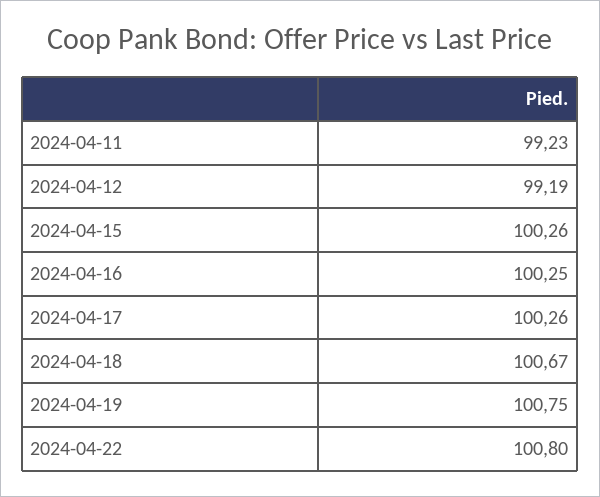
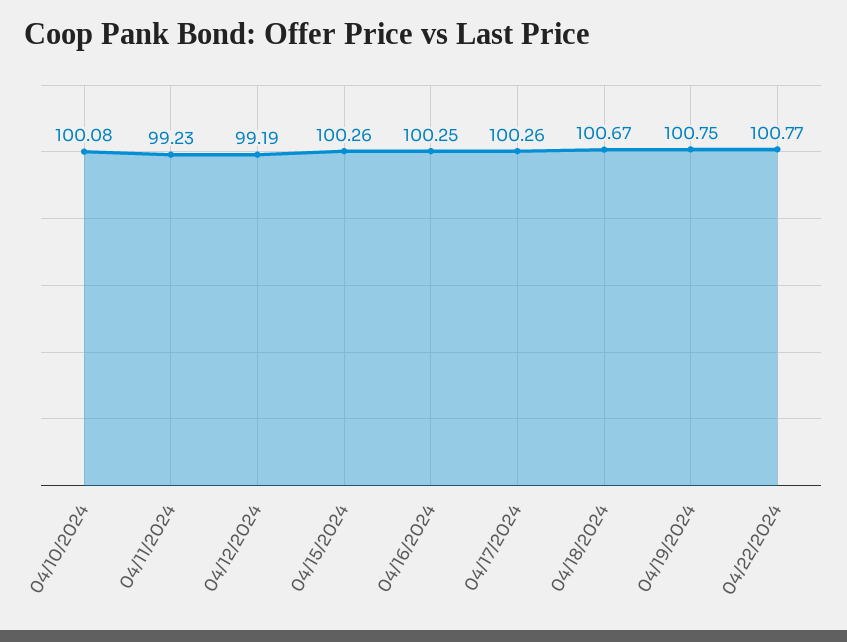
  {
    "2024-04-11": 99.23,
    "2024-04-12": 99.19,
    "2024-04-15": 100.26,
    "2024-04-16": 100.25,
    "2024-04-17": 100.26,
    "2024-04-18": 100.67,
    "2024-04-19": 100.75,
-   "2024-04-22": 100.8
+   "2024-04-22": 100.77,
+   "04/10/2024": 100.08
  }

